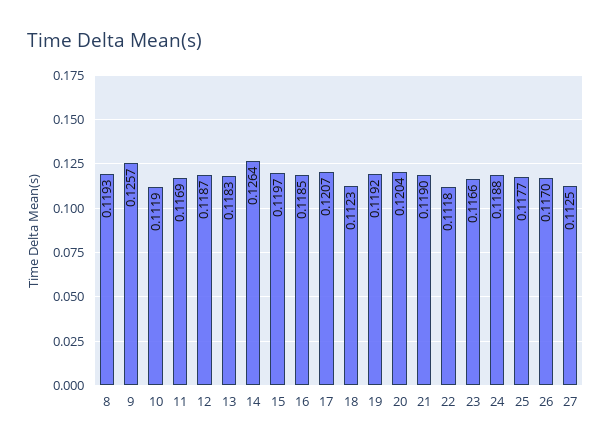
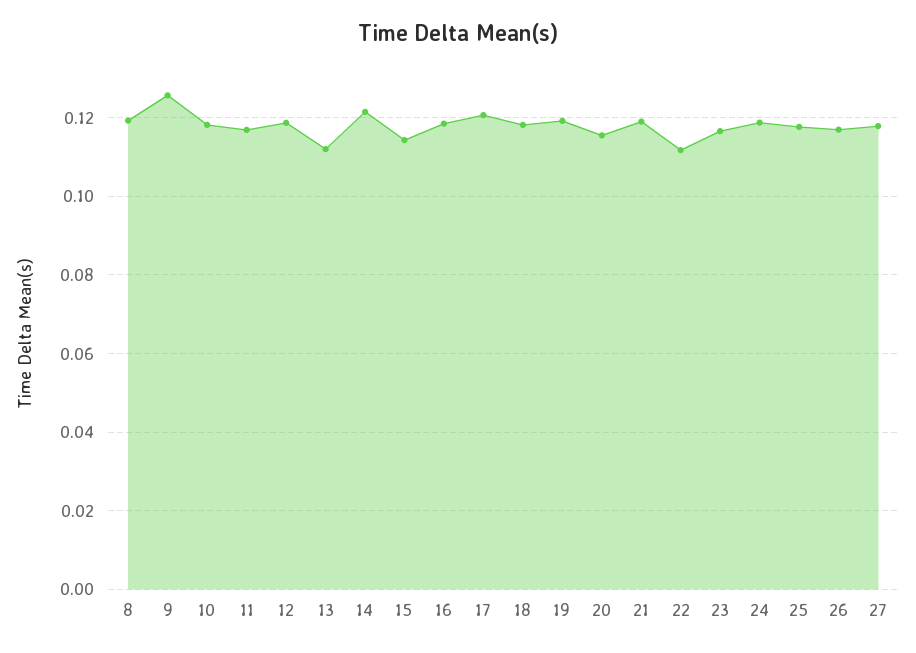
  {
    "8": 0.1193,
    "9": 0.1257,
-   "10": 0.1119,
+   "10": 0.118,
    "11": 0.1169,
    "12": 0.1187,
-   "13": 0.1183,
+   "13": 0.112,
-   "14": 0.1264,
+   "14": 0.122,
-   "15": 0.1197,
+   "15": 0.114,
    "16": 0.1185,
    "17": 0.1207,
-   "18": 0.1123,
+   "18": 0.118,
    "19": 0.1192,
-   "20": 0.1204,
+   "20": 0.116,
    "21": 0.119,
    "22": 0.1118,
    "23": 0.1166,
    "24": 0.1188,
    "25": 0.1177,
    "26": 0.117,
-   "27": 0.1125
+   "27": 0.118
  }

